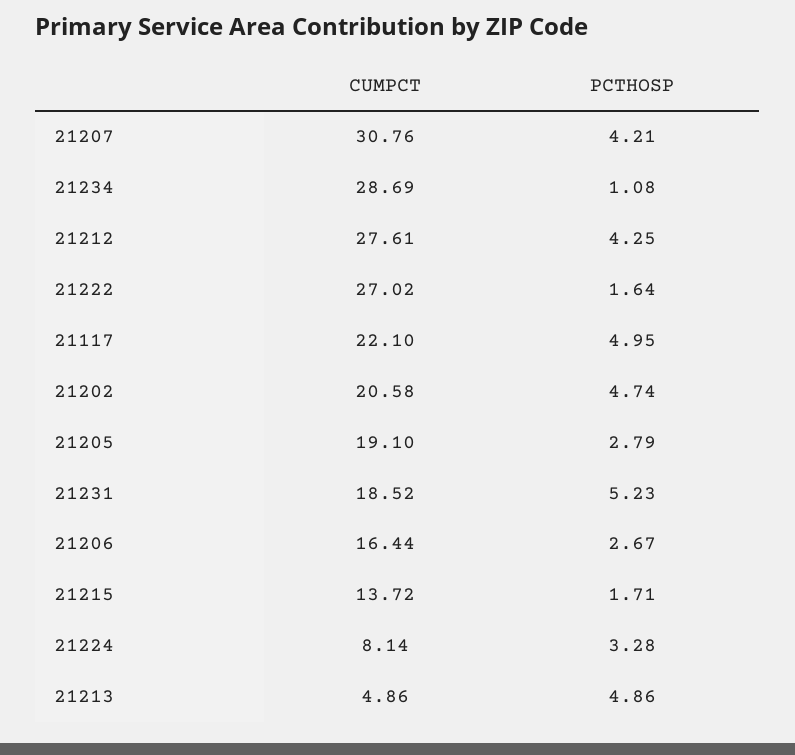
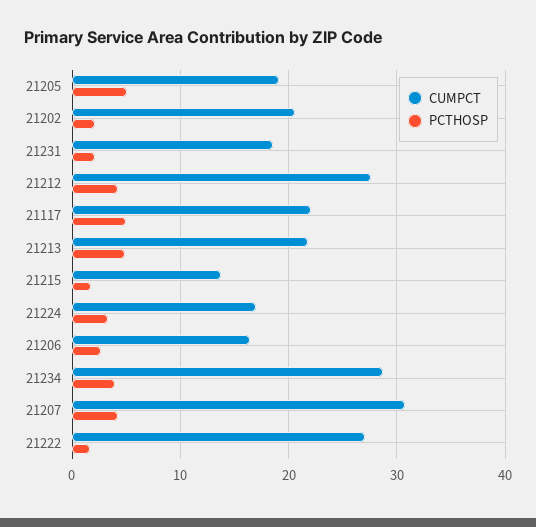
  {
    "CUMPCT": {
      "21207": 30.76,
      "21234": 28.69,
      "21212": 27.61,
      "21222": 27.02,
      "21117": 22.1,
      "21202": 20.58,
      "21205": 19.1,
      "21231": 18.52,
      "21206": 16.44,
      "21215": 13.72,
-     "21224": 8.14,
+     "21224": 17,
-     "21213": 4.86
+     "21213": 22
    },
    "PCTHOSP": {
      "21207": 4.21,
-     "21234": 1.08,
+     "21234": 4,
      "21212": 4.25,
      "21222": 1.64,
      "21117": 4.95,
-     "21202": 4.74,
+     "21202": 2,
-     "21205": 2.79,
+     "21205": 5,
-     "21231": 5.23,
+     "21231": 2,
      "21206": 2.67,
      "21215": 1.71,
      "21224": 3.28,
      "21213": 4.86
    }
  }

